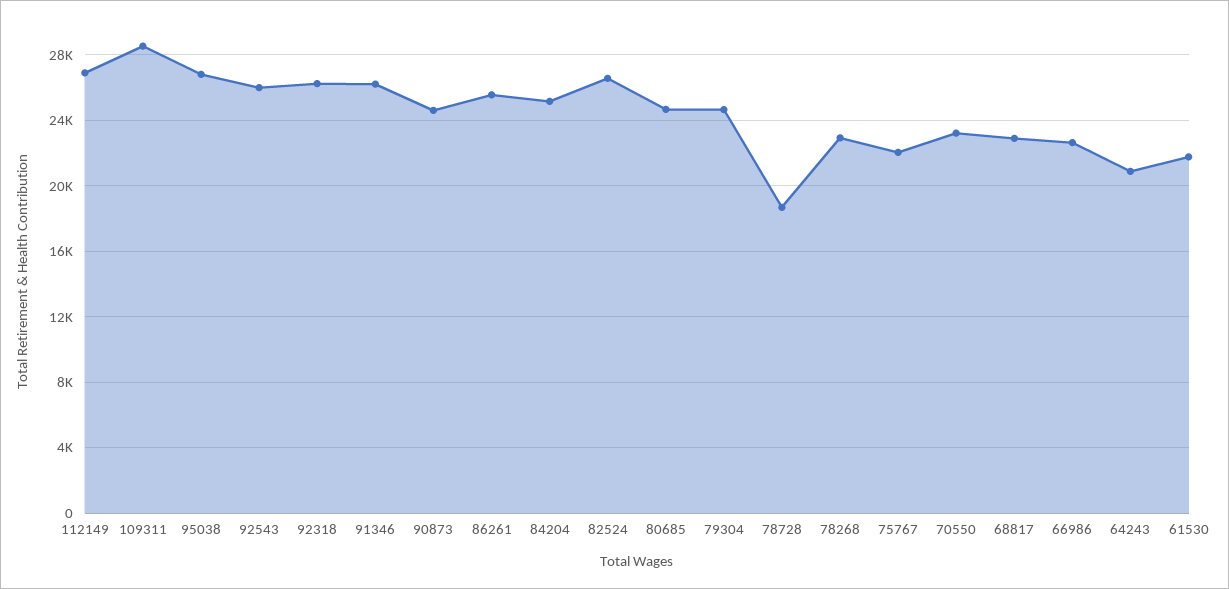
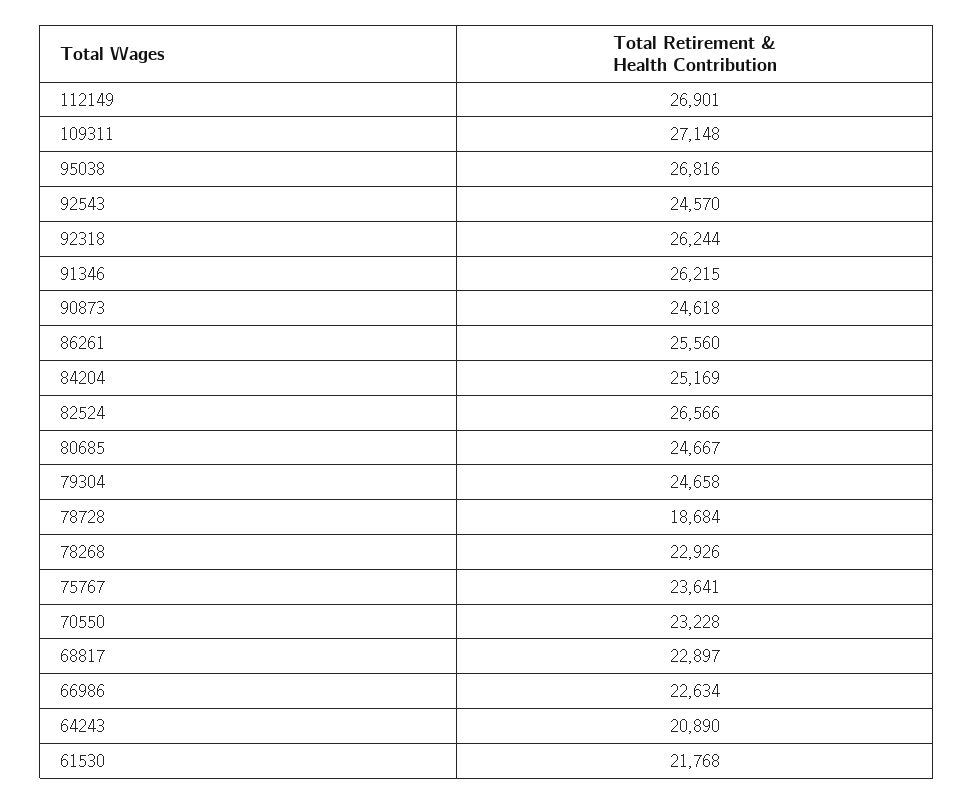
  {
    "112149": 26901,
-   "109311": 28500,
+   "109311": 27148,
    "95038": 26816,
-   "92543": 26000,
+   "92543": 24570,
    "92318": 26244,
    "91346": 26215,
    "90873": 24618,
    "86261": 25560,
    "84204": 25169,
    "82524": 26566,
    "80685": 24667,
    "79304": 24658,
    "78728": 18684,
    "78268": 22926,
-   "75767": 22000,
+   "75767": 23641,
    "70550": 23228,
    "68817": 22897,
    "66986": 22634,
    "64243": 20890,
    "61530": 21768
  }

